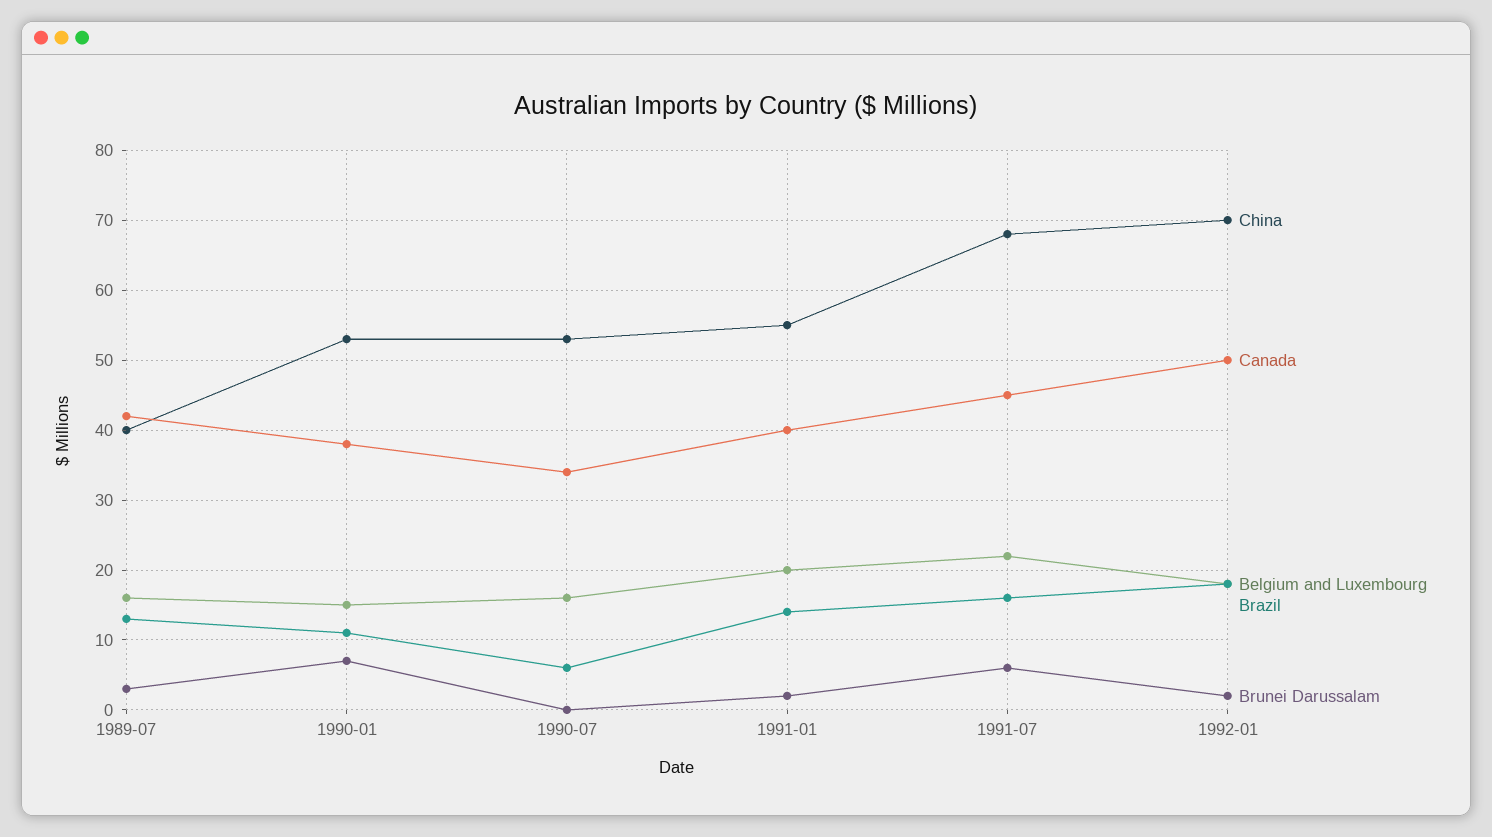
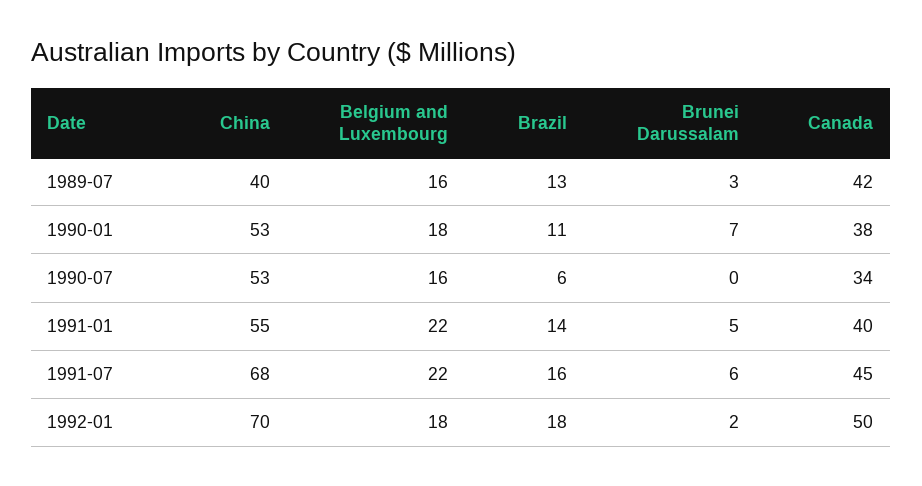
  {
    "China": {
      "1989-07": 40,
      "1990-01": 53,
      "1990-07": 53,
      "1991-01": 55,
      "1991-07": 68,
      "1992-01": 70
    },
    "Canada": {
      "1989-07": 42,
      "1990-01": 38,
      "1990-07": 34,
      "1991-01": 40,
      "1991-07": 45,
      "1992-01": 50
    },
    "Belgium and Luxembourg": {
      "1989-07": 16,
-     "1990-01": 15,
+     "1990-01": 18,
      "1990-07": 16,
-     "1991-01": 20,
+     "1991-01": 22,
      "1991-07": 22,
      "1992-01": 18
    },
    "Brazil": {
      "1989-07": 13,
      "1990-01": 11,
      "1990-07": 6,
      "1991-01": 14,
      "1991-07": 16,
      "1992-01": 18
    },
    "Brunei Darussalam": {
      "1989-07": 3,
      "1990-01": 7,
      "1990-07": 0,
-     "1991-01": 2,
+     "1991-01": 5,
      "1991-07": 6,
      "1992-01": 2
    }
  }

